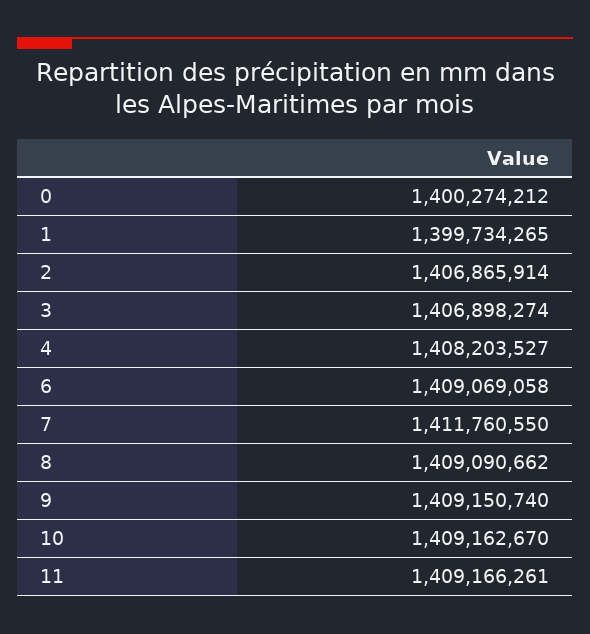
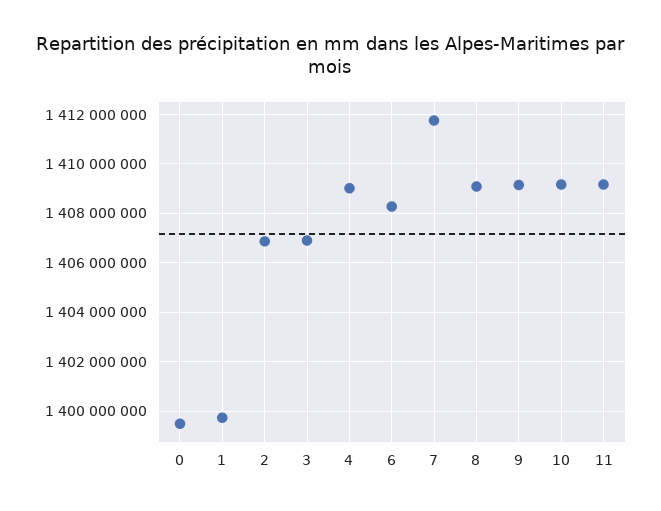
  {
-   "0": 1400274212,
+   "0": 1399500000,
    "1": 1399734265,
    "2": 1406865914,
    "3": 1406898274,
-   "4": 1408203527,
+   "4": 1409000000,
-   "6": 1409069058,
+   "6": 1408250000,
    "7": 1411760550,
    "8": 1409090662,
    "9": 1409150740,
    "10": 1409162670,
    "11": 1409166261
  }

